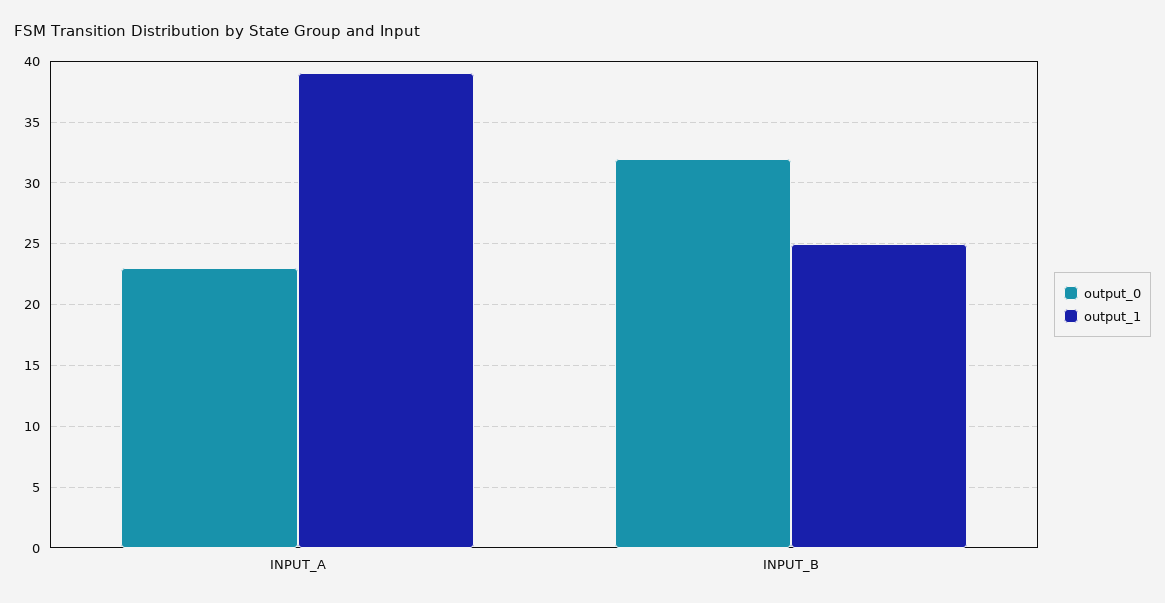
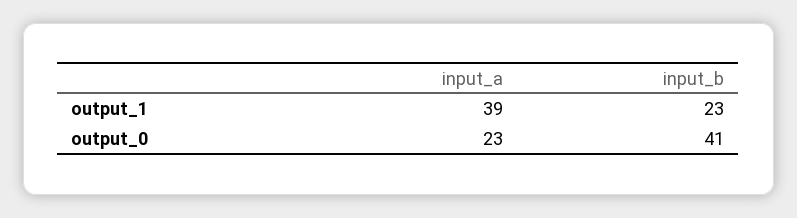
  {
    "output_0": {
      "INPUT_A": 23,
-     "INPUT_B": 32
+     "INPUT_B": 41
    },
    "output_1": {
      "INPUT_A": 39,
-     "INPUT_B": 25
+     "INPUT_B": 23
    }
  }

